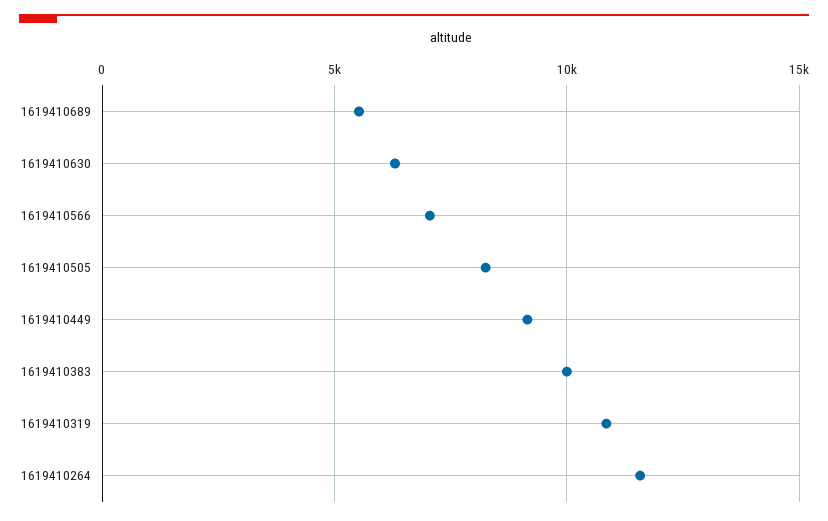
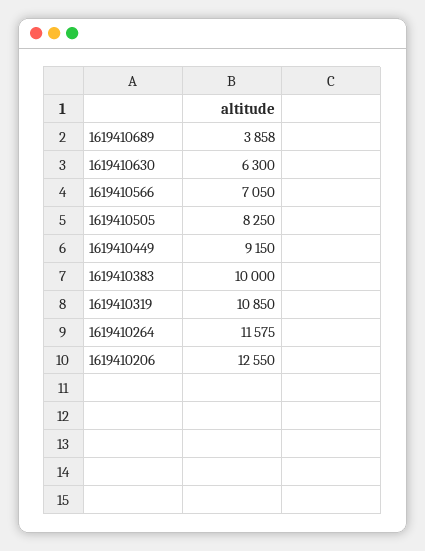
  {
-   "1619410689": 5500,
+   "1619410689": 3858,
    "1619410630": 6300,
    "1619410566": 7050,
    "1619410505": 8250,
    "1619410449": 9150,
    "1619410383": 10000,
    "1619410319": 10850,
-   "1619410264": 11575
+   "1619410264": 11575,
+   "1619410206": 12550
  }

